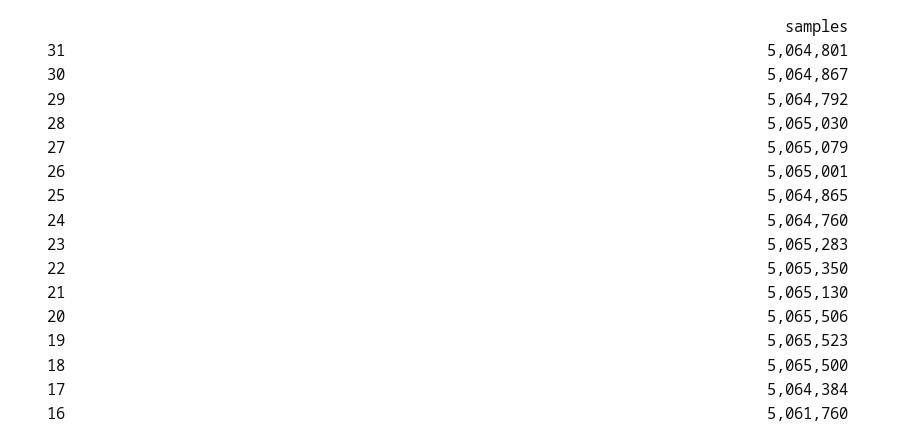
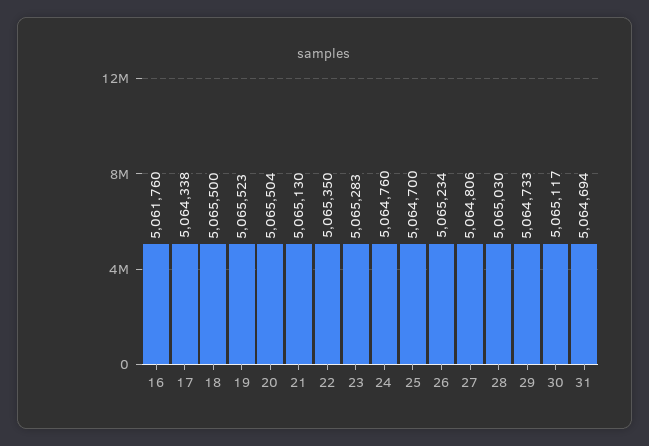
  {
-   "31": 5064801,
+   "31": 5064694,
-   "30": 5064867,
+   "30": 5065117,
-   "29": 5064792,
+   "29": 5064733,
    "28": 5065030,
-   "27": 5065079,
+   "27": 5064806,
-   "26": 5065001,
+   "26": 5065234,
-   "25": 5064865,
+   "25": 5064700,
    "24": 5064760,
    "23": 5065283,
    "22": 5065350,
    "21": 5065130,
-   "20": 5065506,
+   "20": 5065504,
    "19": 5065523,
    "18": 5065500,
-   "17": 5064384,
+   "17": 5064338,
    "16": 5061760
  }

